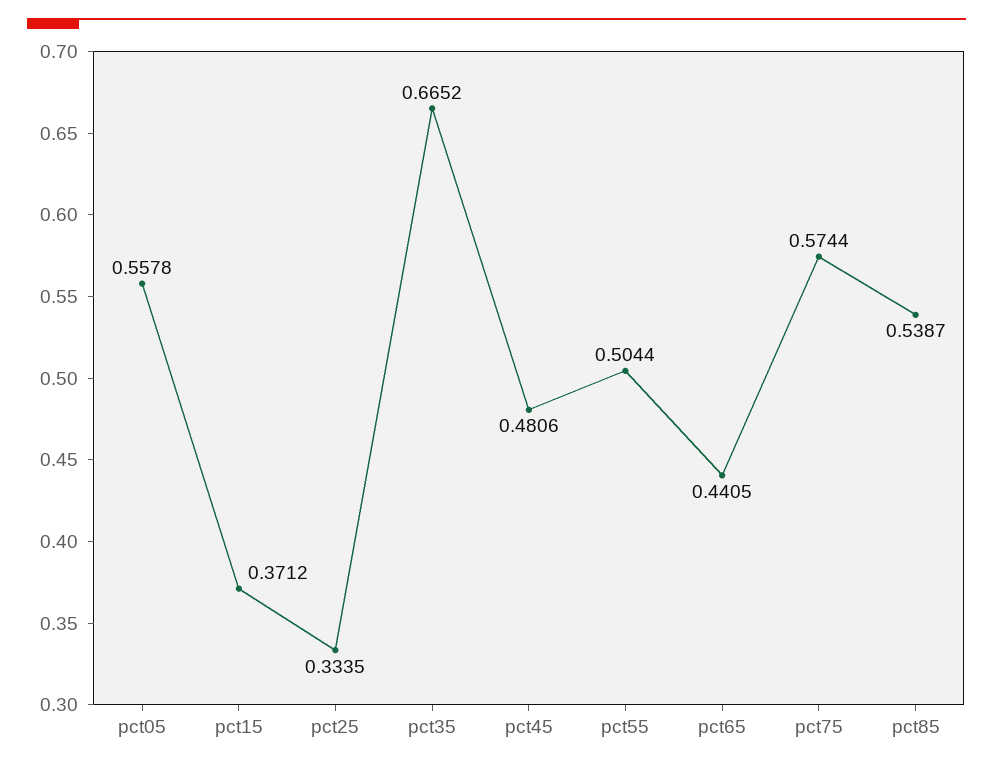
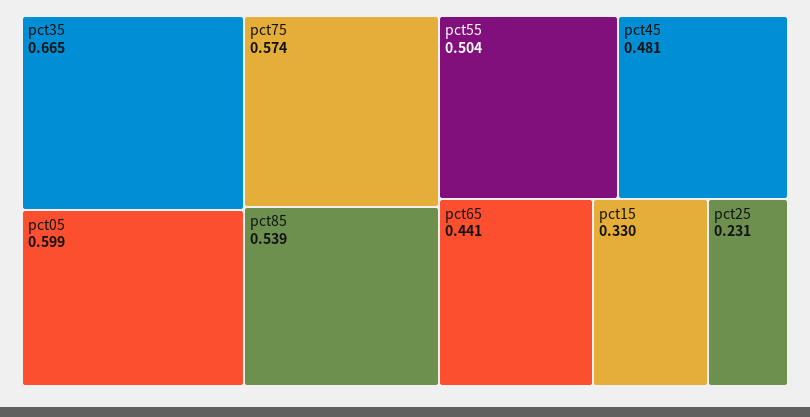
  {
-   "pct05": 0.5578,
+   "pct05": 0.599,
-   "pct15": 0.3712,
+   "pct15": 0.33,
-   "pct25": 0.3335,
+   "pct25": 0.231,
    "pct35": 0.6652,
    "pct45": 0.4806,
    "pct55": 0.5044,
    "pct65": 0.4405,
    "pct75": 0.5744,
    "pct85": 0.5387
  }

